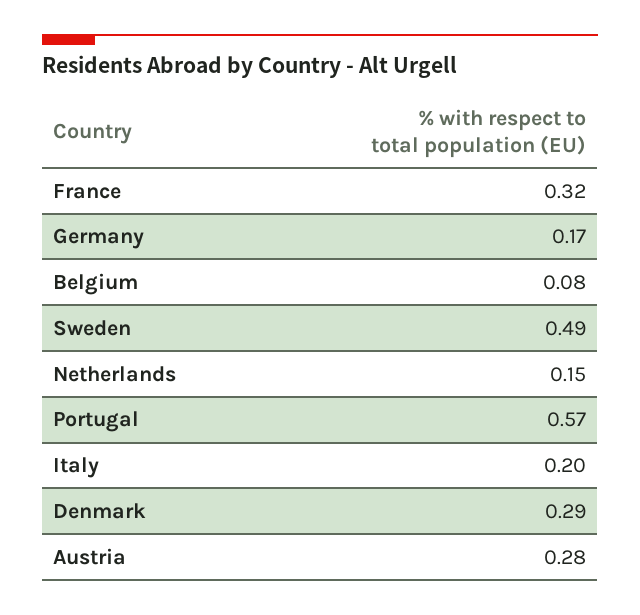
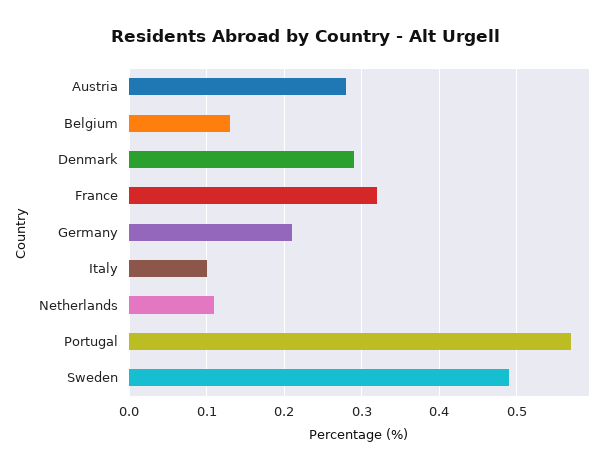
  {
    "France": 0.32,
-   "Germany": 0.17,
+   "Germany": 0.21,
-   "Belgium": 0.08,
+   "Belgium": 0.13,
    "Sweden": 0.49,
-   "Netherlands": 0.15,
+   "Netherlands": 0.11,
    "Portugal": 0.57,
-   "Italy": 0.2,
+   "Italy": 0.1,
    "Denmark": 0.29,
    "Austria": 0.28
  }

